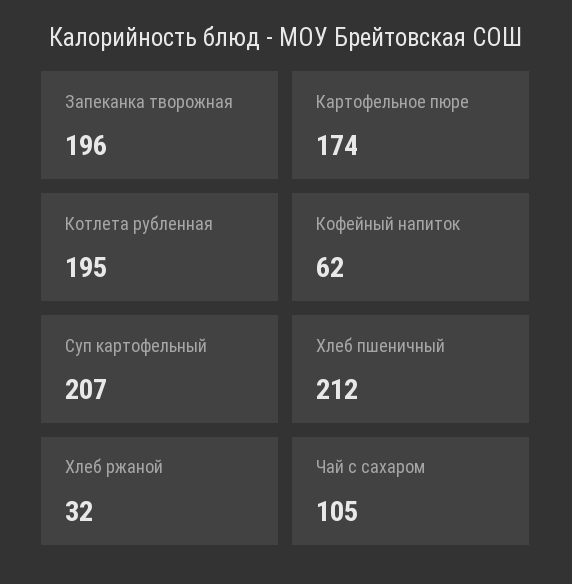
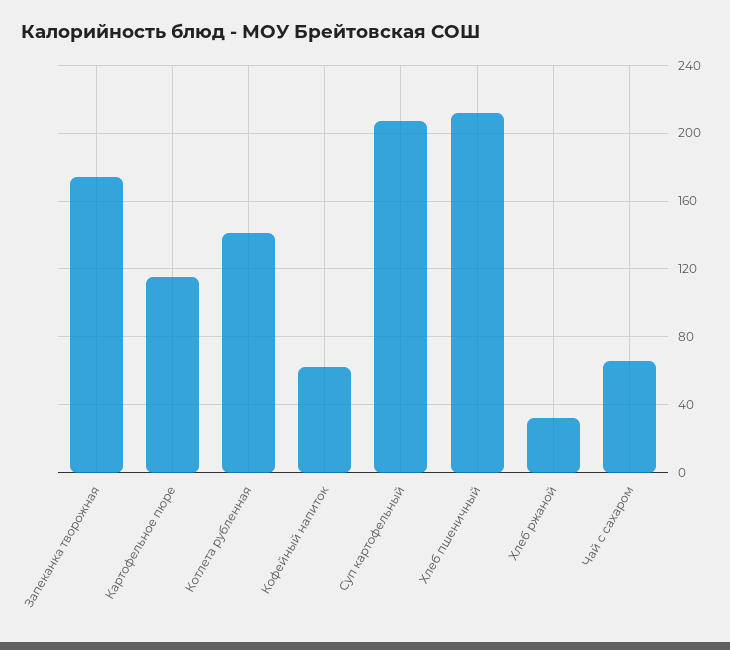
  {
-   "Запеканка творожная": 196,
+   "Запеканка творожная": 175,
-   "Картофельное пюре": 174,
+   "Картофельное пюре": 115,
-   "Котлета рубленная": 195,
+   "Котлета рубленная": 140,
    "Кофейный напиток": 62,
    "Суп картофельный": 207,
    "Хлеб пшеничный": 212,
    "Хлеб ржаной": 32,
-   "Чай с сахаром": 105
+   "Чай с сахаром": 65
  }

